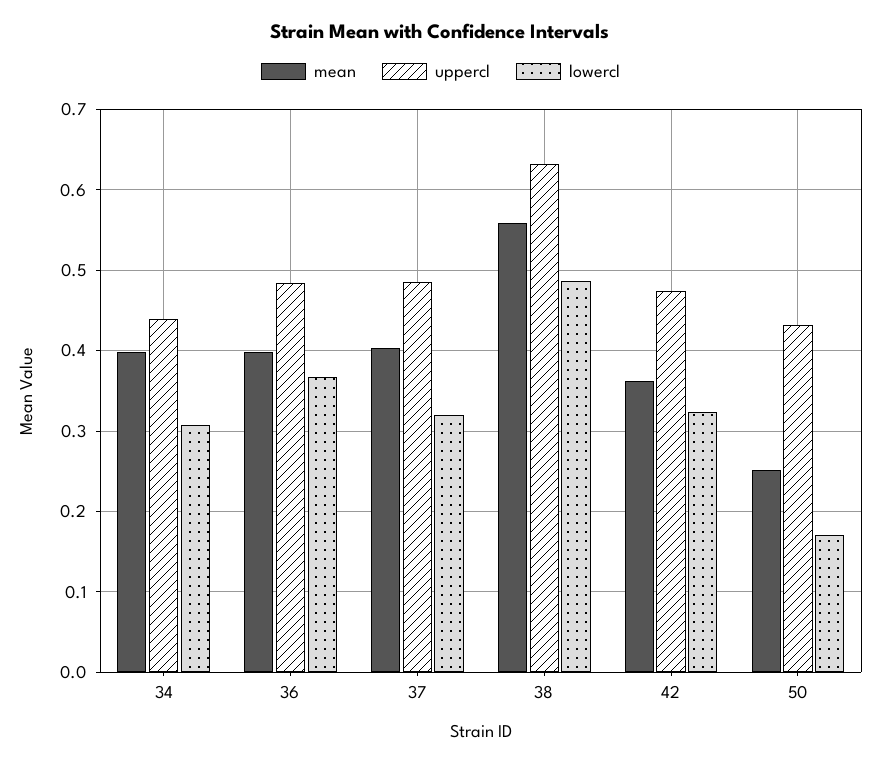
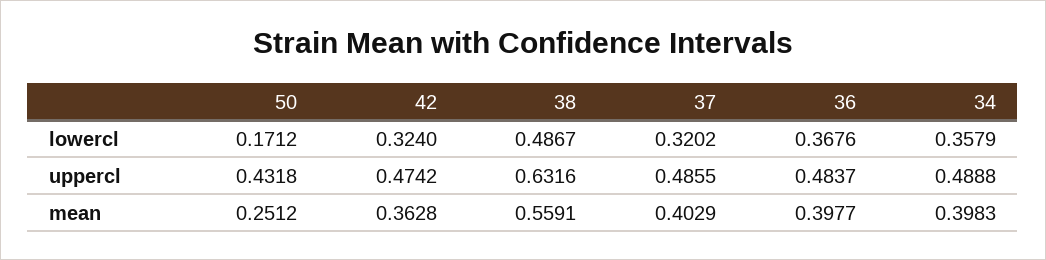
  {
    "mean": {
      "34": 0.3983,
      "36": 0.3977,
      "37": 0.4029,
      "38": 0.5591,
      "42": 0.3628,
      "50": 0.2512
    },
    "uppercl": {
-     "34": 0.44,
+     "34": 0.4888,
      "36": 0.4837,
      "37": 0.4855,
      "38": 0.6316,
      "42": 0.4742,
      "50": 0.4318
    },
    "lowercl": {
-     "34": 0.31,
+     "34": 0.3579,
      "36": 0.3676,
      "37": 0.3202,
      "38": 0.4867,
      "42": 0.324,
      "50": 0.1712
    }
  }

